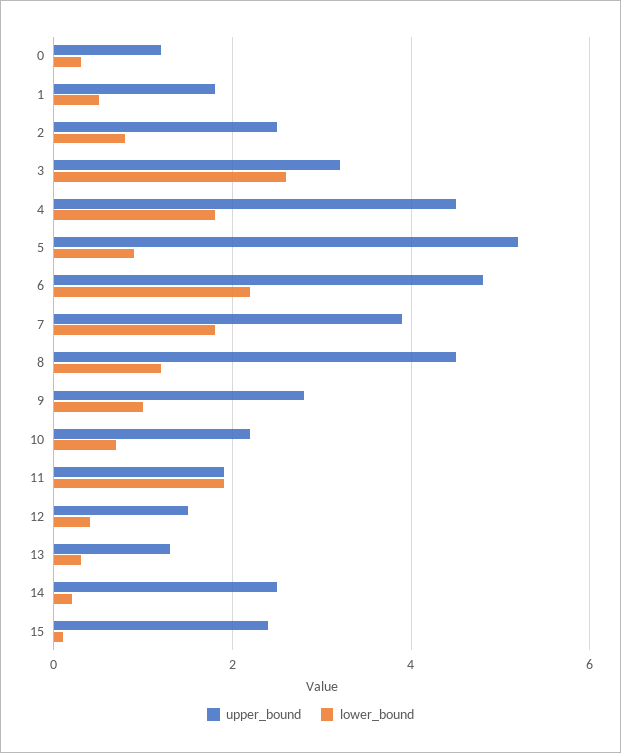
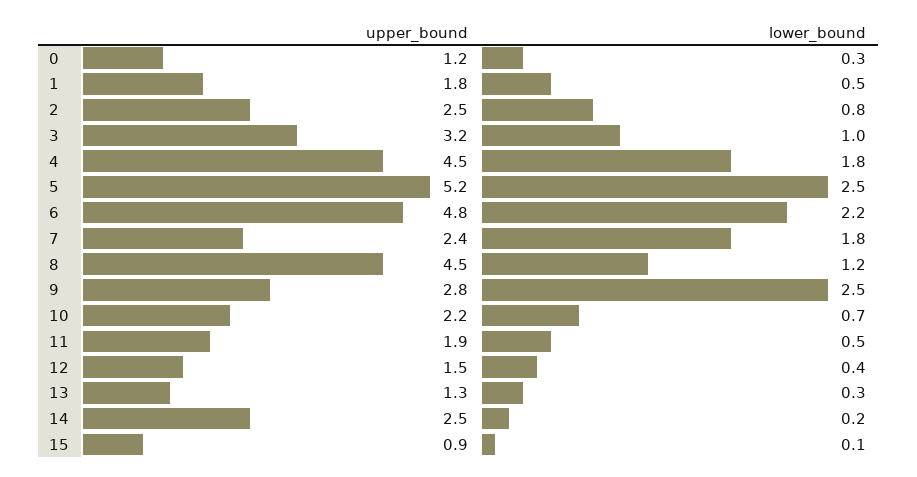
  {
    "upper_bound": {
      "0": 1.2,
      "1": 1.8,
      "2": 2.5,
      "3": 3.2,
      "4": 4.5,
      "5": 5.2,
      "6": 4.8,
-     "7": 4,
+     "7": 2.4,
      "8": 4.5,
      "9": 2.8,
      "10": 2.2,
      "11": 1.9,
      "12": 1.5,
      "13": 1.3,
      "14": 2.5,
-     "15": 2.5
+     "15": 0.9
    },
    "lower_bound": {
      "0": 0.3,
      "1": 0.5,
      "2": 0.8,
-     "3": 2.5,
+     "3": 1,
      "4": 1.8,
-     "5": 1,
+     "5": 2.5,
      "6": 2.2,
      "7": 1.8,
      "8": 1.2,
-     "9": 1,
+     "9": 2.5,
      "10": 0.7,
-     "11": 2,
+     "11": 0.5,
      "12": 0.4,
      "13": 0.3,
      "14": 0.2,
      "15": 0.1
    }
  }

